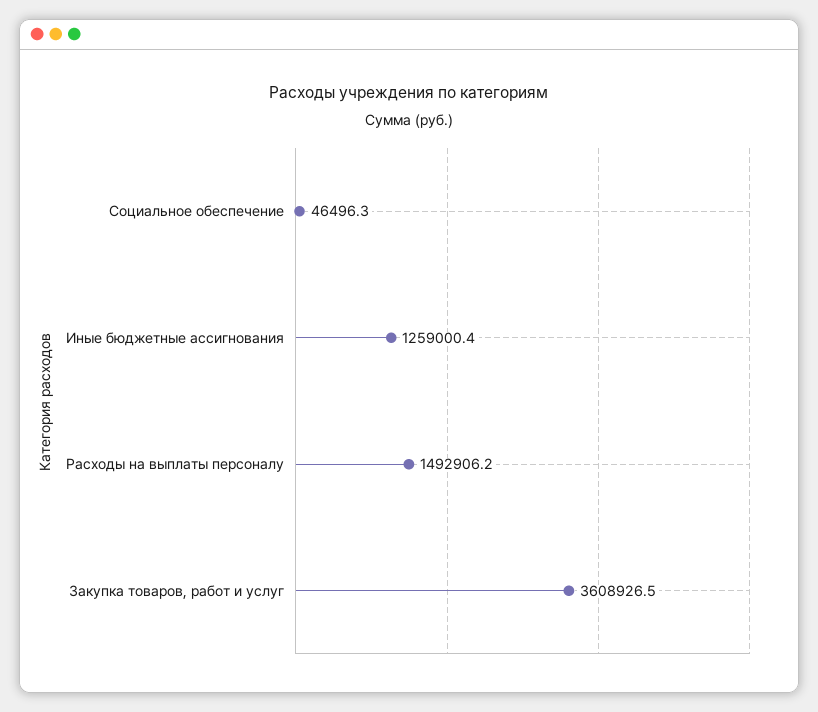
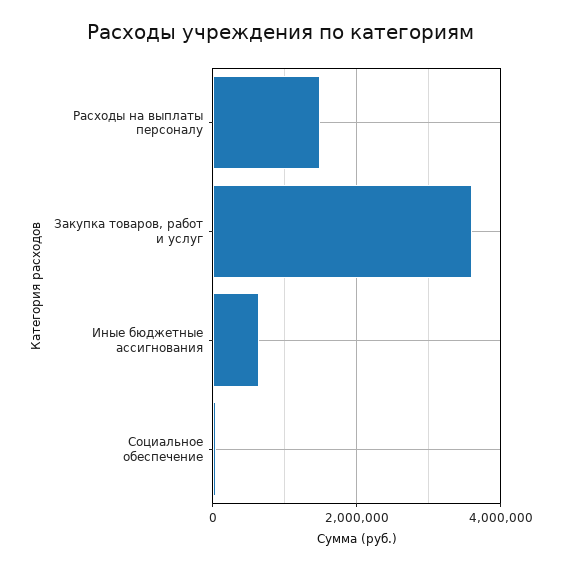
  {
    "Социальное обеспечение": 46496.3,
-   "Иные бюджетные ассигнования": 1259000.4,
+   "Иные бюджетные ассигнования": 600000,
    "Расходы на выплаты персоналу": 1492906.2,
    "Закупка товаров, работ и услуг": 3608926.5
  }

